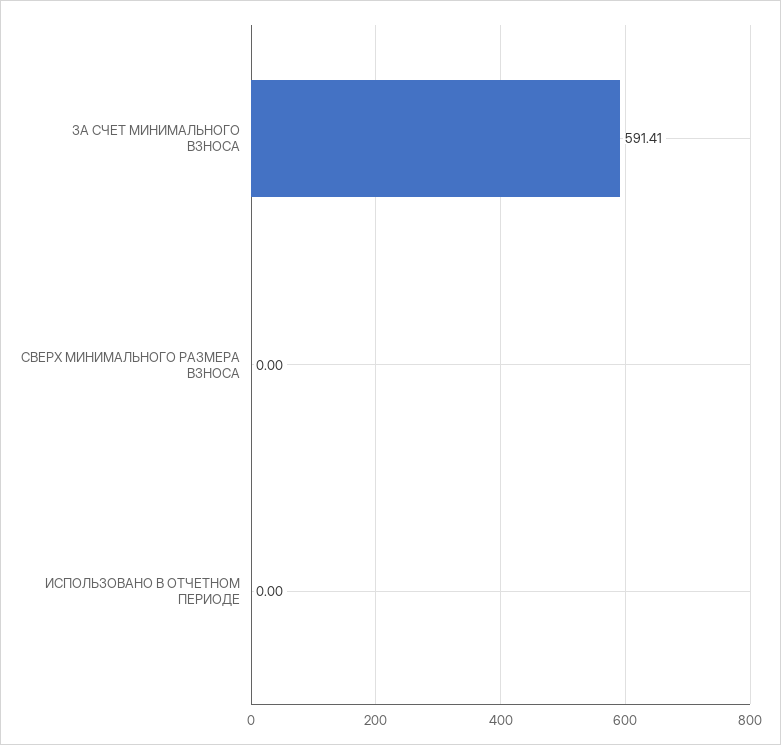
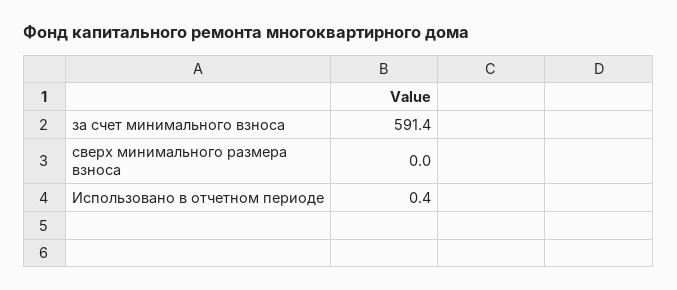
  {
    "ЗА СЧЕТ МИНИМАЛЬНОГО ВЗНОСА": 591.41,
    "СВЕРХ МИНИМАЛЬНОГО РАЗМЕРА ВЗНОСА": 0,
-   "ИСПОЛЬЗОВАНО В ОТЧЕТНОМ ПЕРИОДЕ": 0
+   "ИСПОЛЬЗОВАНО В ОТЧЕТНОМ ПЕРИОДЕ": 0.4
  }

